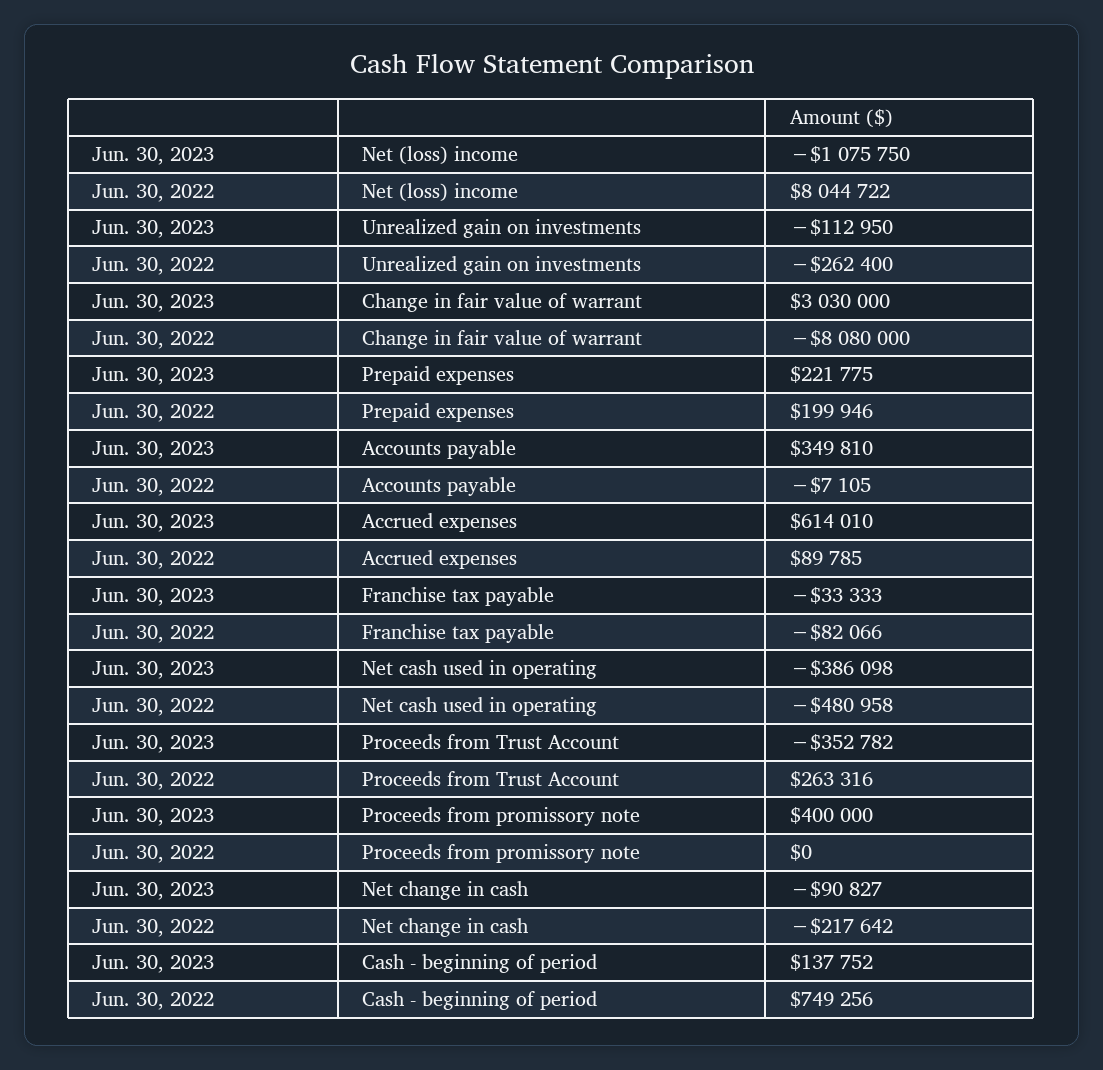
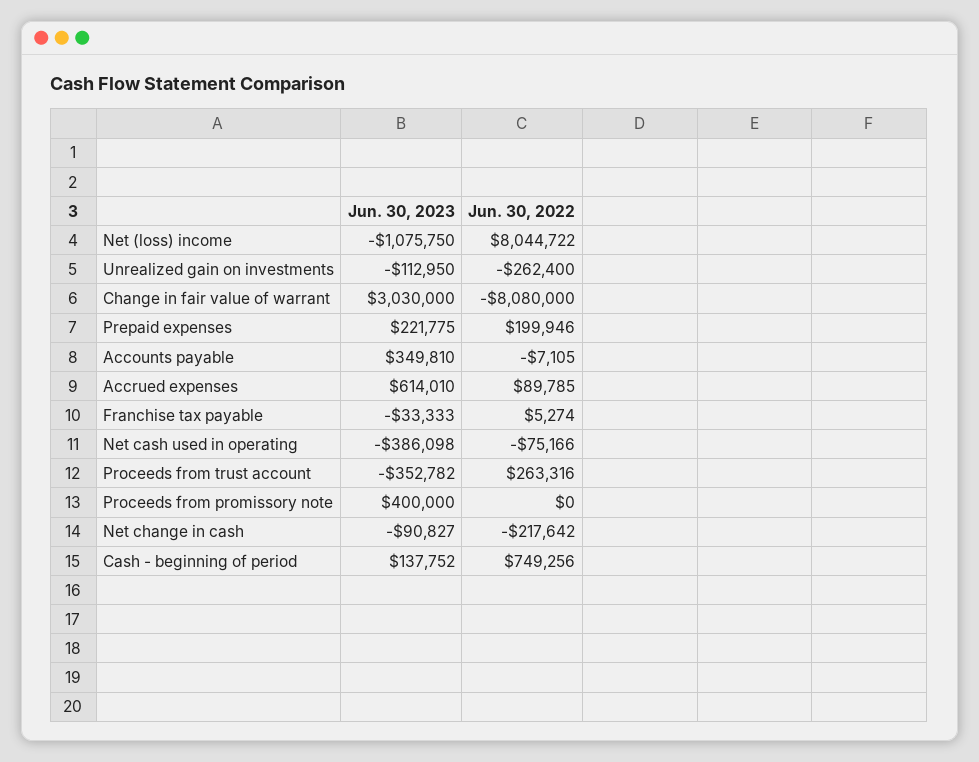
  {
    "Jun. 30, 2023": {
      "Net (loss) income": -1075750,
      "Unrealized gain on investments": -112950,
      "Change in fair value of warrant": 3030000,
      "Prepaid expenses": 221775,
      "Accounts payable": 349810,
      "Accrued expenses": 614010,
      "Franchise tax payable": -33333,
      "Net cash used in operating": -386098,
      "Proceeds from Trust Account": -352782,
      "Proceeds from promissory note": 400000,
      "Net change in cash": -90827,
      "Cash - beginning of period": 137752
    },
    "Jun. 30, 2022": {
      "Net (loss) income": 8044722,
      "Unrealized gain on investments": -262400,
      "Change in fair value of warrant": -8080000,
      "Prepaid expenses": 199946,
      "Accounts payable": -7105,
      "Accrued expenses": 89785,
-     "Franchise tax payable": -82066,
+     "Franchise tax payable": 5274,
-     "Net cash used in operating": -480958,
+     "Net cash used in operating": -75166,
      "Proceeds from Trust Account": 263316,
      "Proceeds from promissory note": 0,
      "Net change in cash": -217642,
      "Cash - beginning of period": 749256
    }
  }

